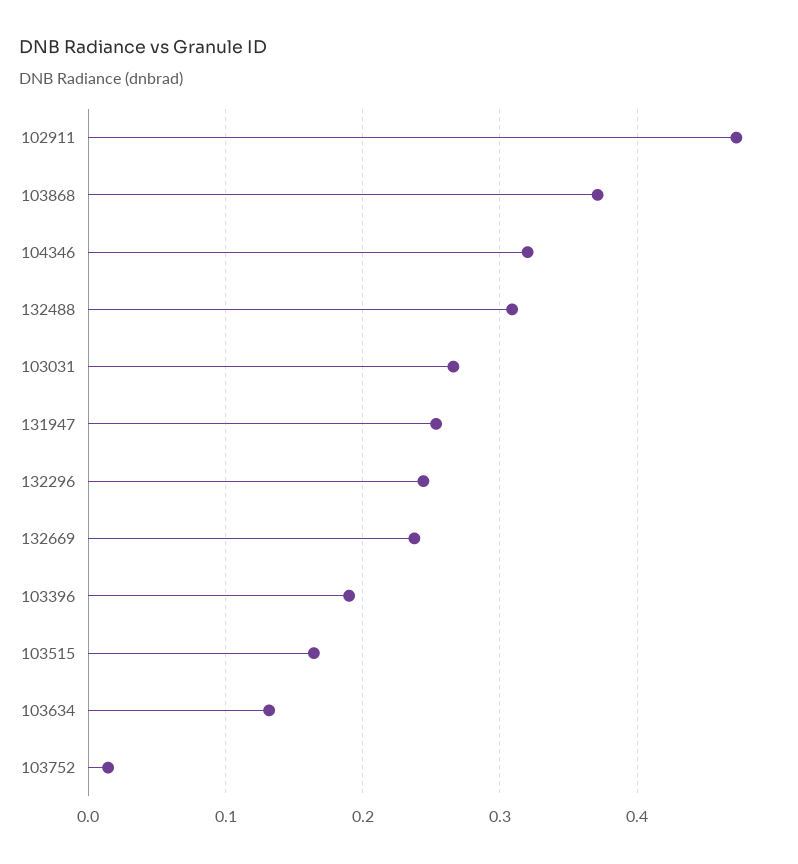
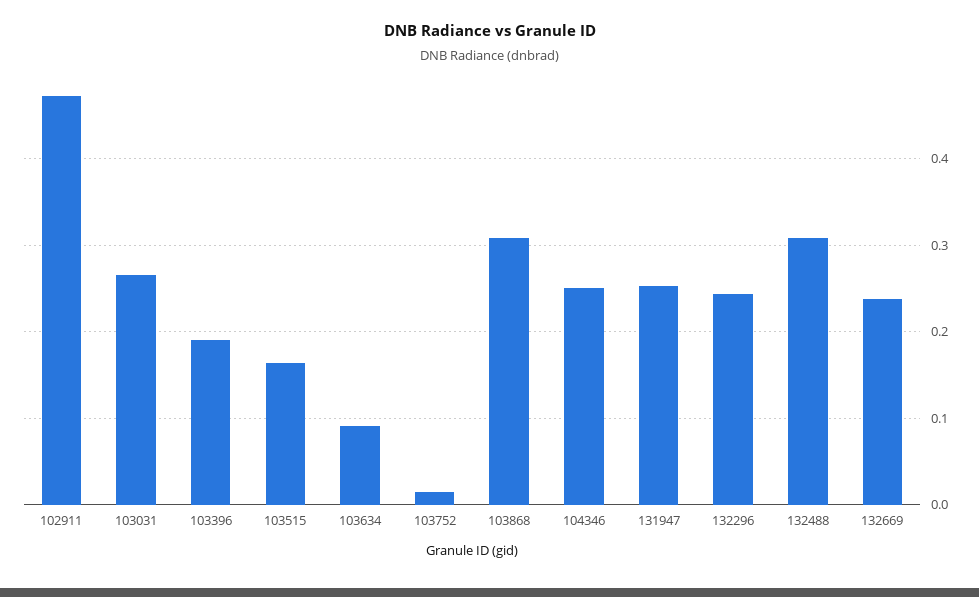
  {
    "102911": 0.47,
-   "103868": 0.37,
+   "103868": 0.31,
-   "104346": 0.32,
+   "104346": 0.25,
    "132488": 0.31,
    "103031": 0.27,
    "131947": 0.25,
    "132296": 0.24,
    "132669": 0.24,
    "103396": 0.19,
    "103515": 0.16,
-   "103634": 0.13,
+   "103634": 0.09,
    "103752": 0.01
  }

